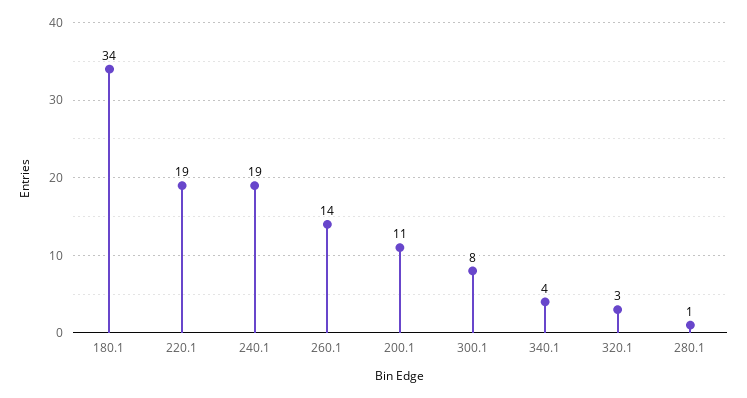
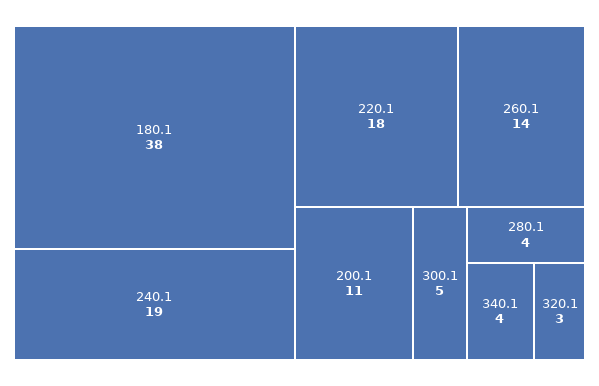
  {
-   "180.1": 34,
+   "180.1": 38,
-   "220.1": 19,
+   "220.1": 18,
    "240.1": 19,
    "260.1": 14,
    "200.1": 11,
-   "300.1": 8,
+   "300.1": 5,
    "340.1": 4,
    "320.1": 3,
-   "280.1": 1
+   "280.1": 4
  }

